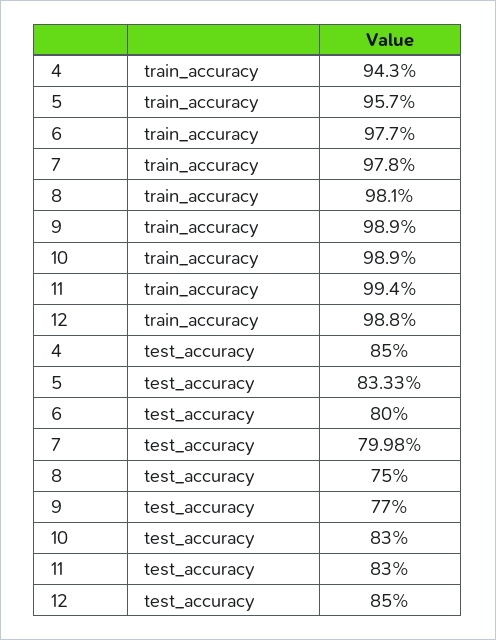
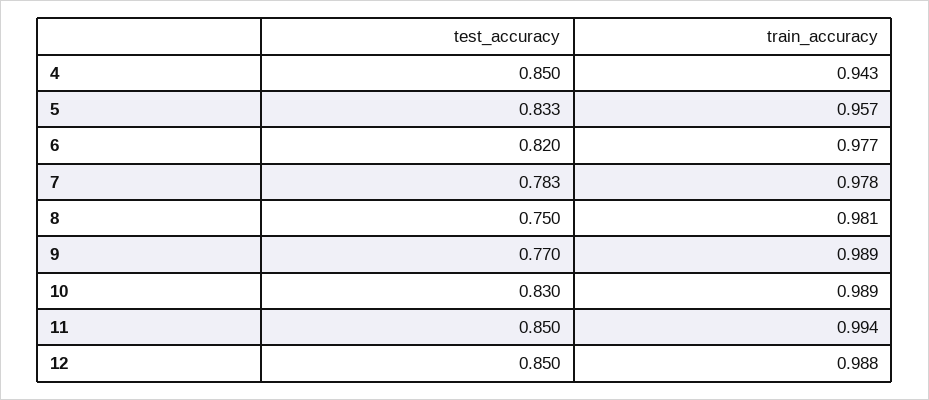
  {
    "4": {
      "train_accuracy": 0.943,
      "test_accuracy": 0.85
    },
    "5": {
      "train_accuracy": 0.957,
      "test_accuracy": 0.8333
    },
    "6": {
      "train_accuracy": 0.977,
-     "test_accuracy": 0.8
+     "test_accuracy": 0.82
    },
    "7": {
      "train_accuracy": 0.978,
-     "test_accuracy": 0.7998
+     "test_accuracy": 0.783
    },
    "8": {
      "train_accuracy": 0.981,
      "test_accuracy": 0.75
    },
    "9": {
      "train_accuracy": 0.989,
      "test_accuracy": 0.77
    },
    "10": {
      "train_accuracy": 0.989,
      "test_accuracy": 0.83
    },
    "11": {
      "train_accuracy": 0.994,
-     "test_accuracy": 0.83
+     "test_accuracy": 0.85
    },
    "12": {
      "train_accuracy": 0.988,
      "test_accuracy": 0.85
    }
  }

